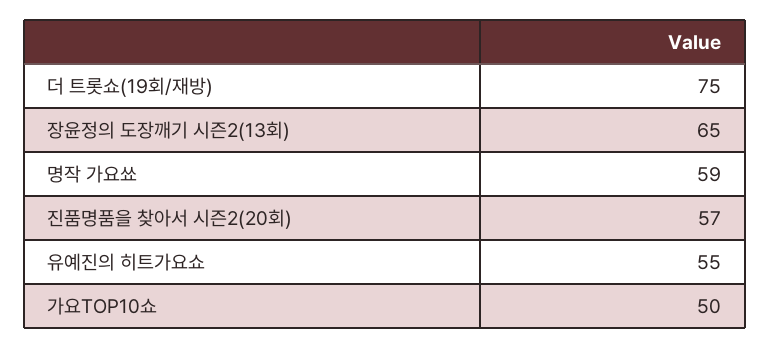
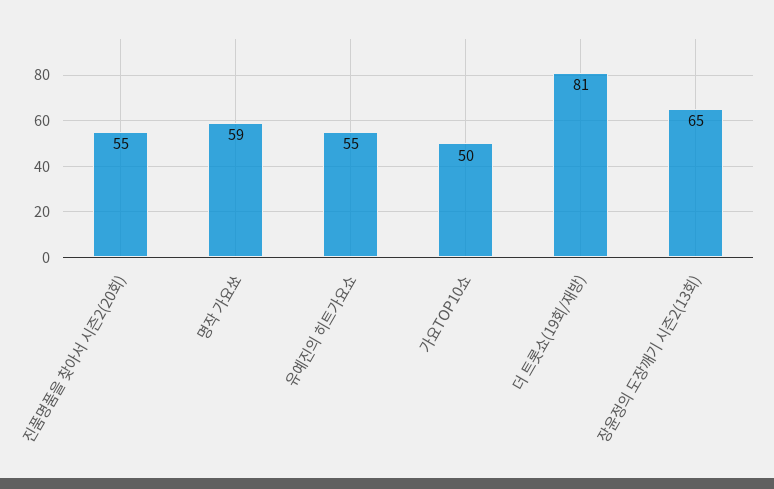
  {
-   "더 트롯쇼(19회/재방)": 75,
+   "더 트롯쇼(19회/재방)": 81,
    "장윤정의 도장깨기 시즌2(13회)": 65,
    "명작 가요쑈": 59,
-   "진품명품을 찾아서 시즌2(20회)": 57,
+   "진품명품을 찾아서 시즌2(20회)": 55,
    "유예진의 히트가요쇼": 55,
    "가요TOP10쇼": 50
  }

